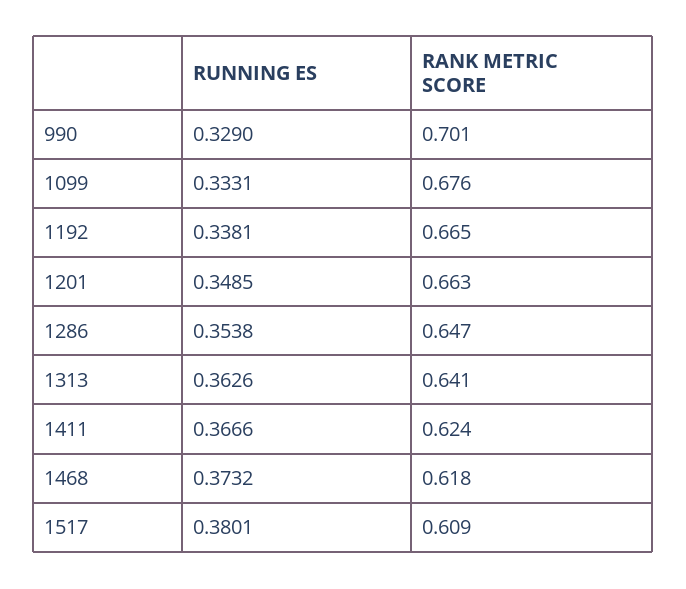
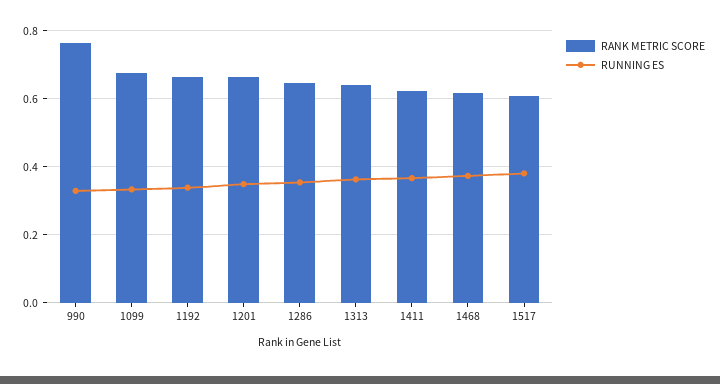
  {
    "RUNNING ES": {
      "990": 0.329,
      "1099": 0.3331,
      "1192": 0.3381,
      "1201": 0.3485,
      "1286": 0.3538,
      "1313": 0.3626,
      "1411": 0.3666,
      "1468": 0.3732,
      "1517": 0.3801
    },
    "RANK METRIC SCORE": {
-     "990": 0.701,
+     "990": 0.76,
      "1099": 0.676,
      "1192": 0.665,
      "1201": 0.663,
      "1286": 0.647,
      "1313": 0.641,
      "1411": 0.624,
      "1468": 0.618,
      "1517": 0.609
    }
  }

